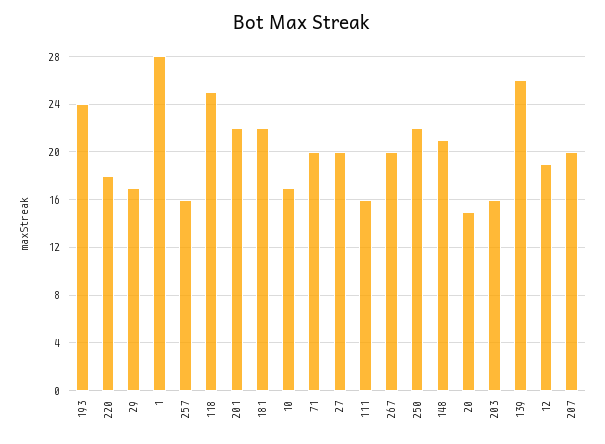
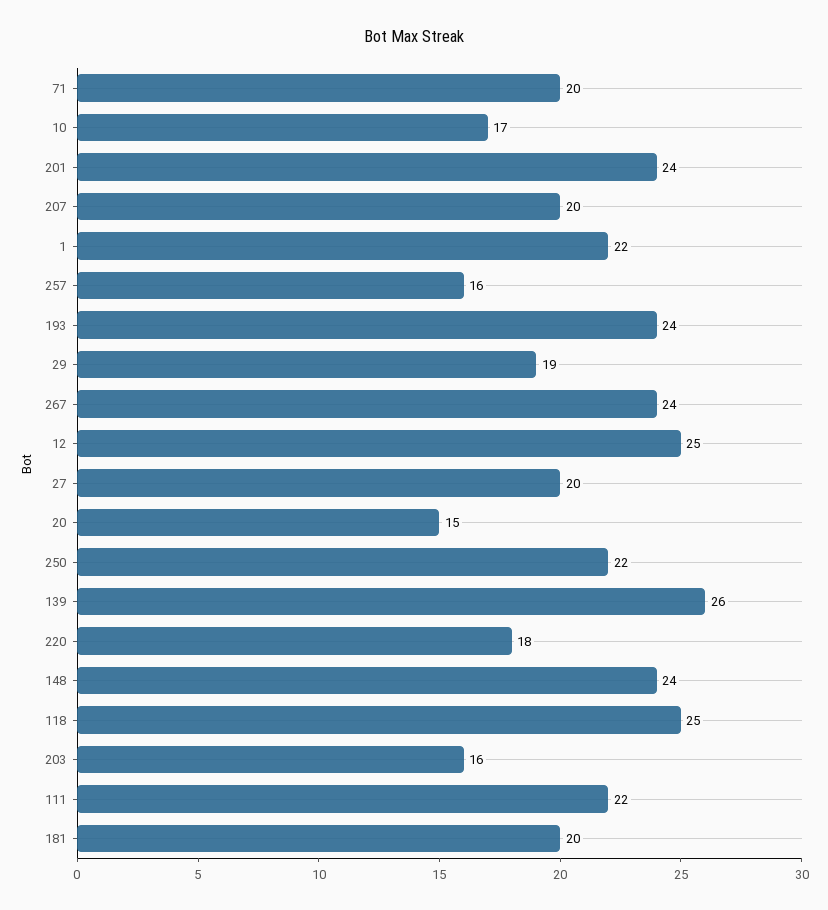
  {
    "193": 24,
    "220": 18,
-   "29": 17,
+   "29": 19,
-   "1": 28,
+   "1": 22,
    "257": 16,
    "118": 25,
-   "201": 22,
+   "201": 24,
-   "181": 22,
+   "181": 20,
    "10": 17,
    "71": 20,
    "27": 20,
-   "111": 16,
+   "111": 22,
-   "267": 20,
+   "267": 24,
    "250": 22,
-   "148": 21,
+   "148": 24,
    "20": 15,
    "203": 16,
    "139": 26,
-   "12": 19,
+   "12": 25,
    "207": 20
  }

